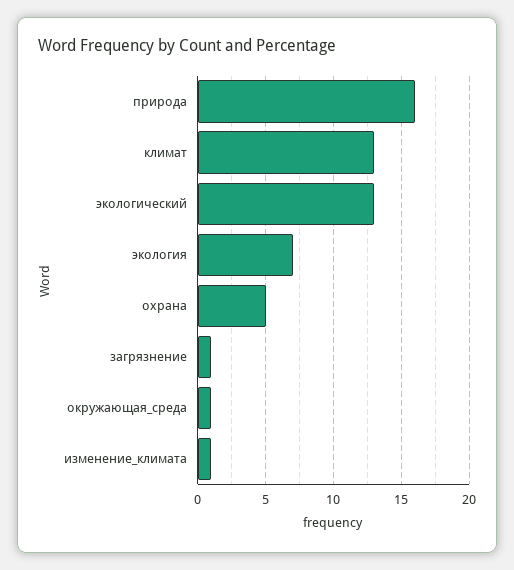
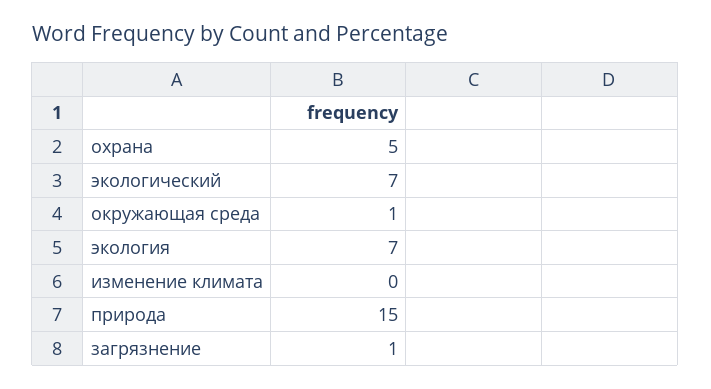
  {
-   "природа": 16,
+   "природа": 15,
-   "климат": 13,
-   "экологический": 13,
+   "экологический": 7,
    "экология": 7,
    "охрана": 5,
    "загрязнение": 1,
    "окружающая_среда": 1,
-   "изменение_климата": 1
+   "изменение_климата": 0
  }

